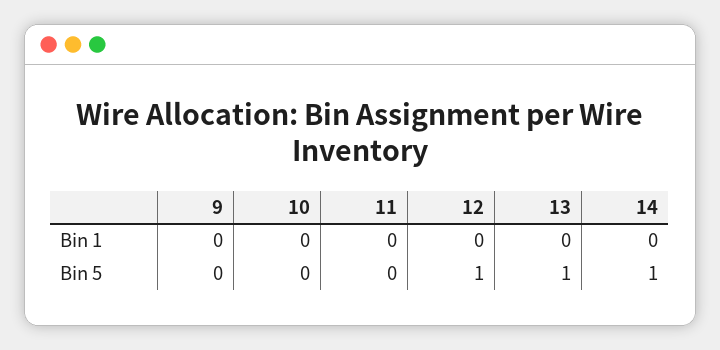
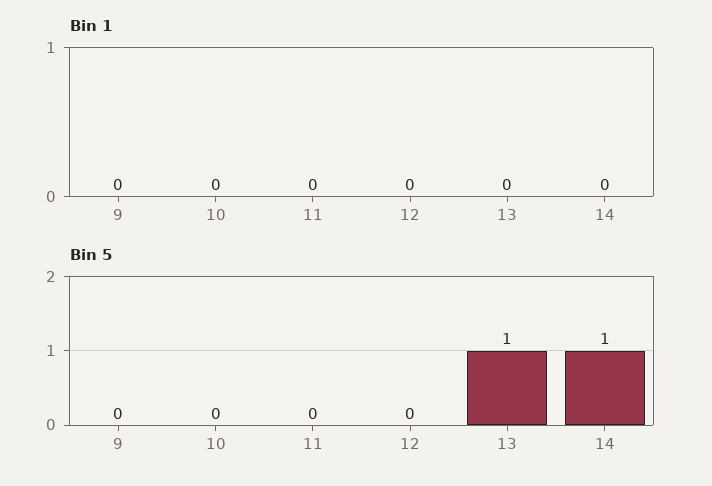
  {
    "Bin 1": {
      "9": 0,
      "10": 0,
      "11": 0,
      "12": 0,
      "13": 0,
      "14": 0
    },
    "Bin 5": {
      "9": 0,
      "10": 0,
      "11": 0,
-     "12": 1,
+     "12": 0,
      "13": 1,
      "14": 1
    }
  }

